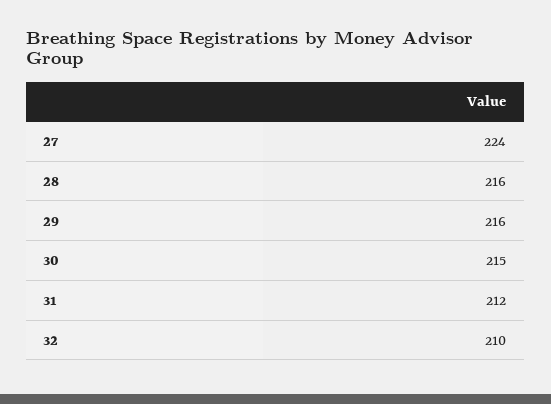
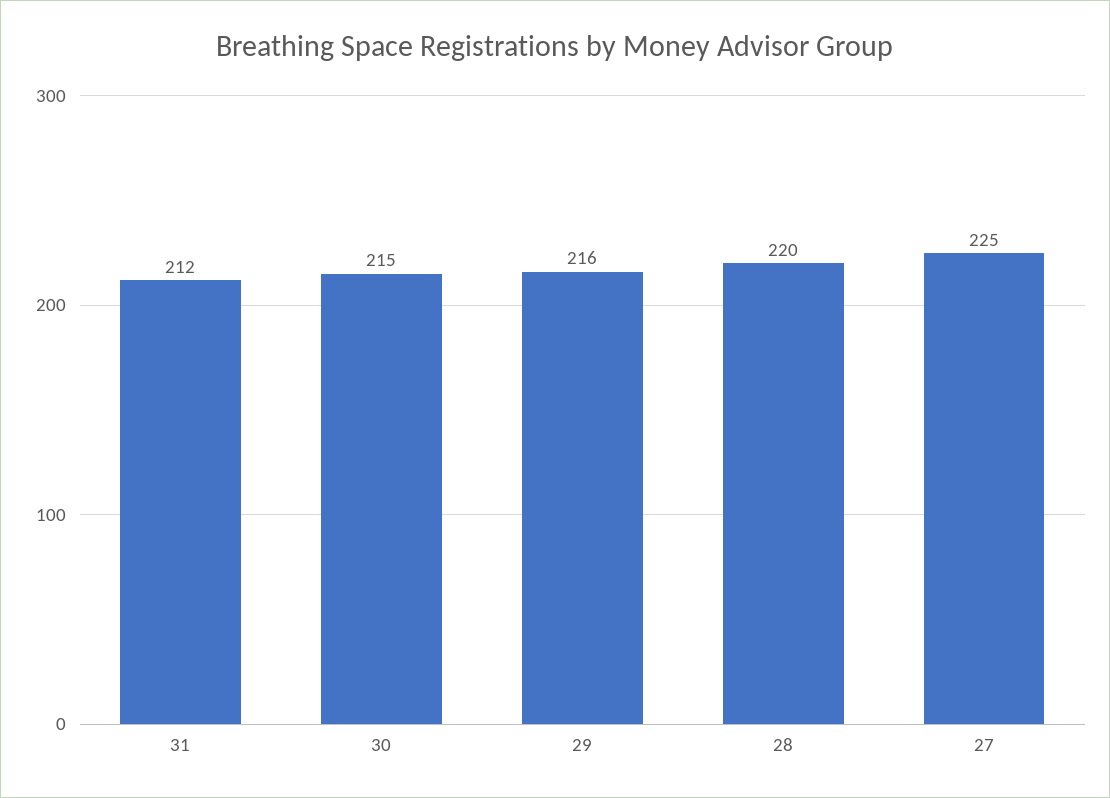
  {
-   "27": 224,
+   "27": 225,
-   "28": 216,
+   "28": 220,
    "29": 216,
    "30": 215,
-   "31": 212,
+   "31": 212
-   "32": 210
  }

